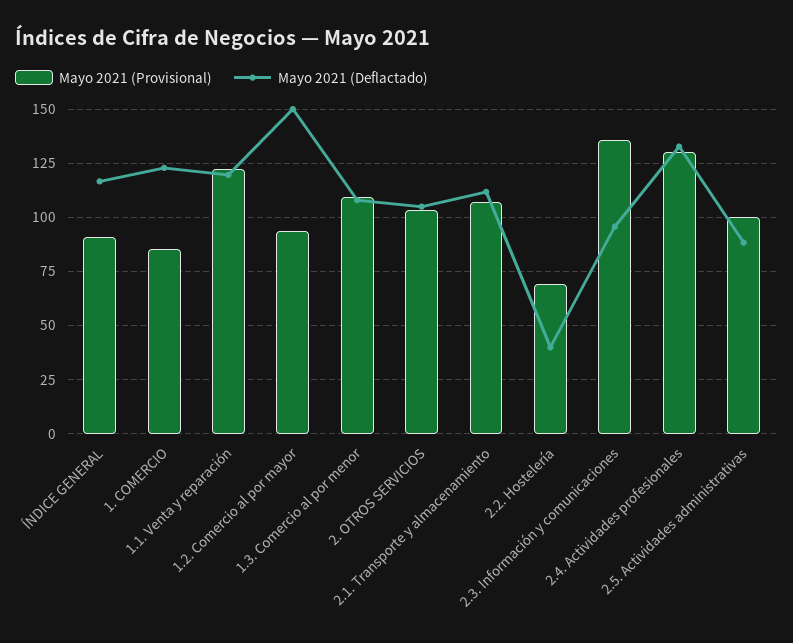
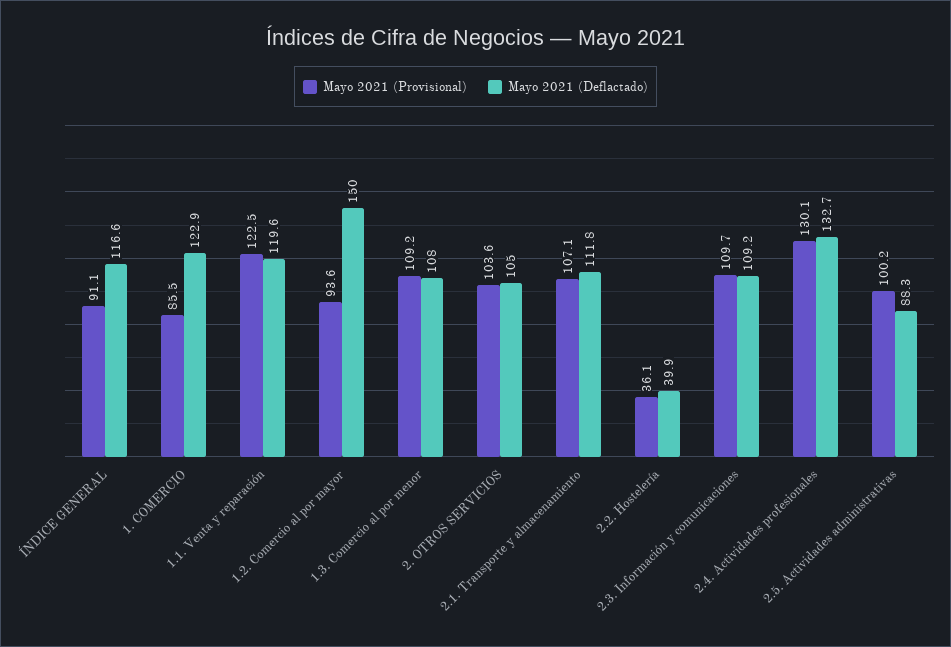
  {
    "Mayo 2021 (Provisional)": {
      "ÍNDICE GENERAL": 91.1,
      "1. COMERCIO": 85.5,
      "1.1. Venta y reparación": 122.5,
      "1.2. Comercio al por mayor": 93.6,
      "1.3. Comercio al por menor": 109.2,
      "2. OTROS SERVICIOS": 103.6,
      "2.1. Transporte y almacenamiento": 107.1,
-     "2.2. Hostelería": 70,
+     "2.2. Hostelería": 36.1,
-     "2.3. Información y comunicaciones": 135,
+     "2.3. Información y comunicaciones": 109.7,
      "2.4. Actividades profesionales": 130.1,
      "2.5. Actividades administrativas": 100.2
    },
    "Mayo 2021 (Deflactado)": {
      "ÍNDICE GENERAL": 116.6,
      "1. COMERCIO": 122.9,
      "1.1. Venta y reparación": 119.6,
      "1.2. Comercio al por mayor": 150,
      "1.3. Comercio al por menor": 108,
      "2. OTROS SERVICIOS": 105,
      "2.1. Transporte y almacenamiento": 111.8,
      "2.2. Hostelería": 39.9,
-     "2.3. Información y comunicaciones": 95,
+     "2.3. Información y comunicaciones": 109.2,
      "2.4. Actividades profesionales": 132.7,
      "2.5. Actividades administrativas": 88.3
    }
  }

